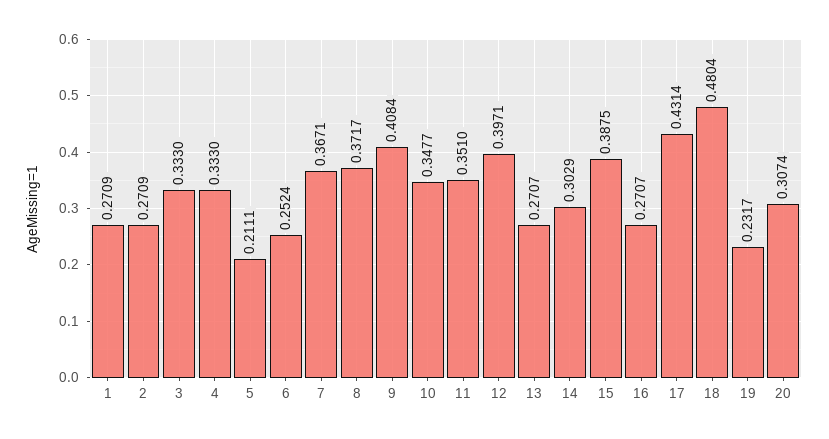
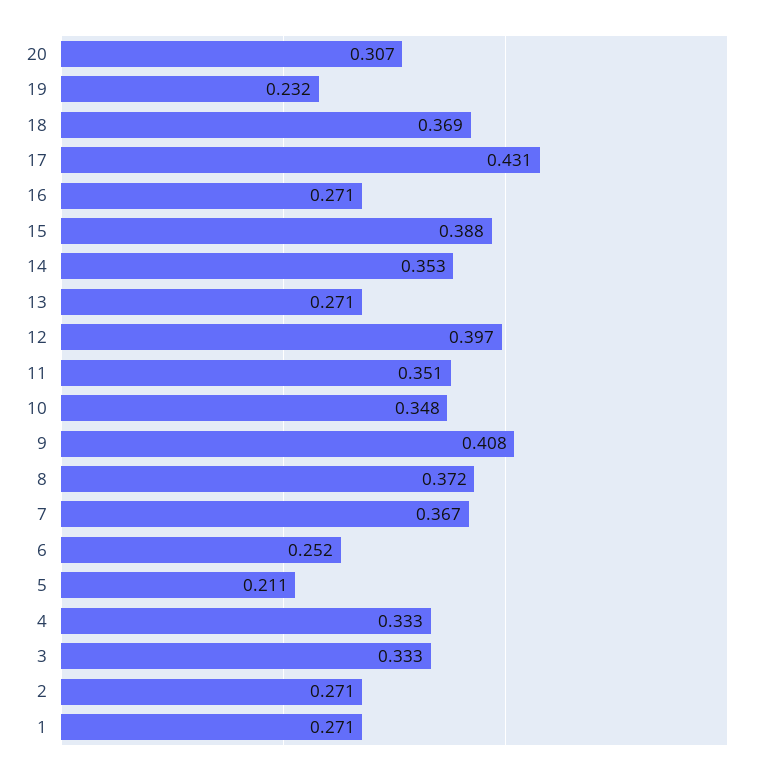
  {
    "1": 0.2709,
    "2": 0.2709,
    "3": 0.333,
    "4": 0.333,
    "5": 0.2111,
    "6": 0.2524,
    "7": 0.3671,
    "8": 0.3717,
    "9": 0.4084,
    "10": 0.3477,
    "11": 0.351,
    "12": 0.3971,
    "13": 0.2707,
-   "14": 0.3029,
+   "14": 0.353,
    "15": 0.3875,
    "16": 0.2707,
    "17": 0.4314,
-   "18": 0.4804,
+   "18": 0.369,
    "19": 0.2317,
    "20": 0.3074
  }

